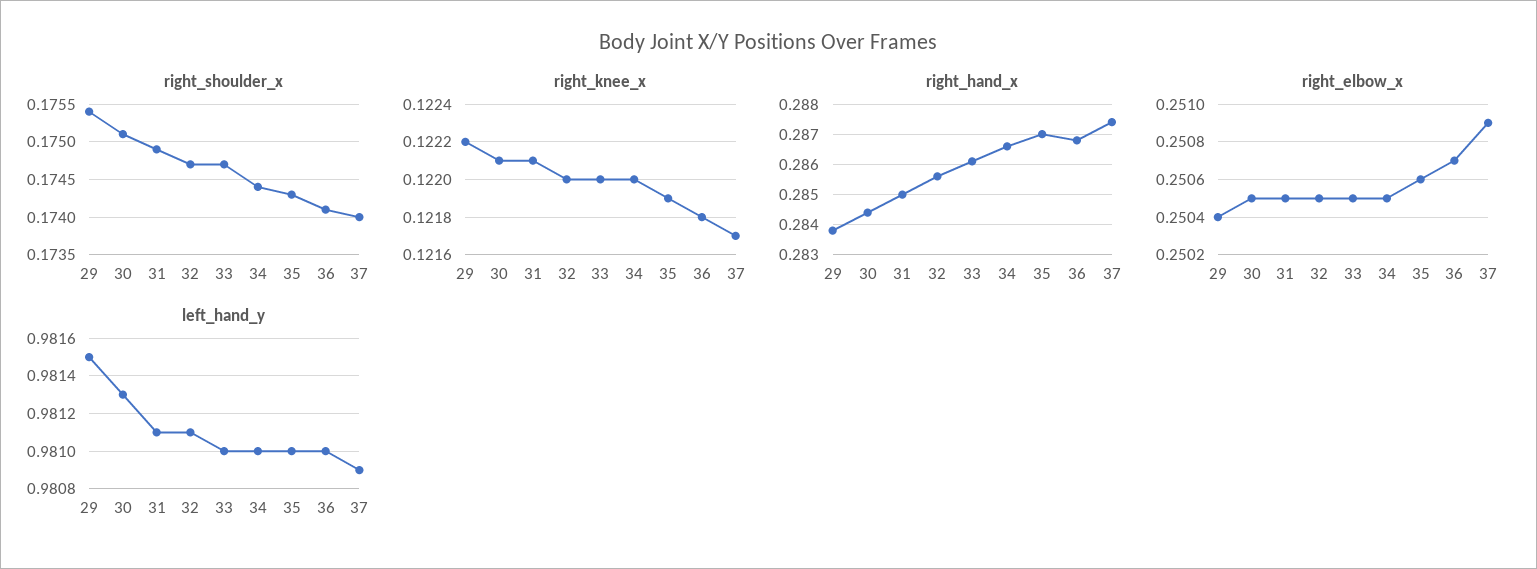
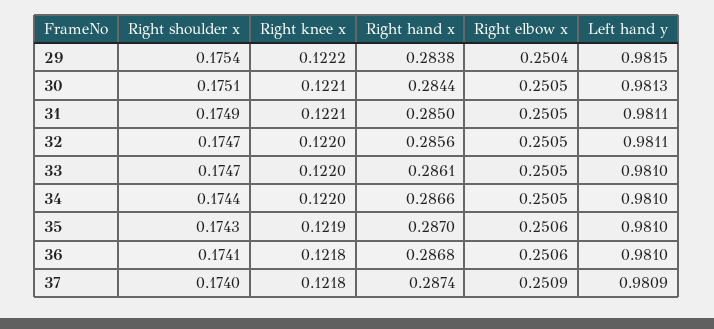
  {
    "right_shoulder_x": {
      "29": 0.1754,
      "30": 0.1751,
      "31": 0.1749,
      "32": 0.1747,
      "33": 0.1747,
      "34": 0.1744,
      "35": 0.1743,
      "36": 0.1741,
      "37": 0.174
    },
    "right_knee_x": {
      "29": 0.1222,
      "30": 0.1221,
      "31": 0.1221,
      "32": 0.122,
      "33": 0.122,
      "34": 0.122,
      "35": 0.1219,
      "36": 0.1218,
-     "37": 0.1217
+     "37": 0.1218
    },
    "right_hand_x": {
      "29": 0.2838,
      "30": 0.2844,
      "31": 0.285,
      "32": 0.2856,
      "33": 0.2861,
      "34": 0.2866,
      "35": 0.287,
      "36": 0.2868,
      "37": 0.2874
    },
    "right_elbow_x": {
      "29": 0.2504,
      "30": 0.2505,
      "31": 0.2505,
      "32": 0.2505,
      "33": 0.2505,
      "34": 0.2505,
      "35": 0.2506,
-     "36": 0.2507,
+     "36": 0.2506,
      "37": 0.2509
    },
    "left_hand_y": {
      "29": 0.9815,
      "30": 0.9813,
      "31": 0.9811,
      "32": 0.9811,
      "33": 0.981,
      "34": 0.981,
      "35": 0.981,
      "36": 0.981,
      "37": 0.9809
    }
  }

